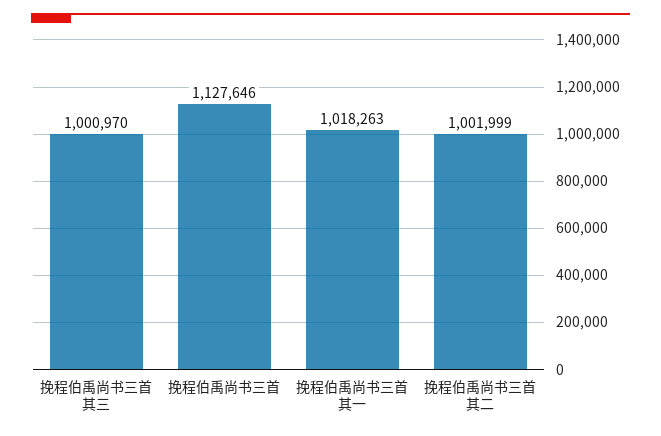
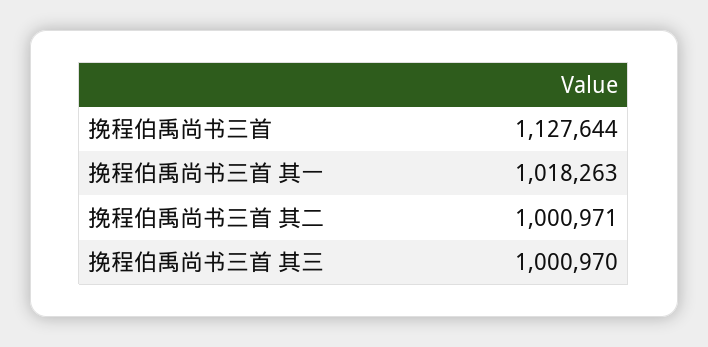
  {
    "挽程伯禹尚书三首 其三": 1000970,
-   "挽程伯禹尚书三首": 1127646,
+   "挽程伯禹尚书三首": 1127644,
    "挽程伯禹尚书三首 其一": 1018263,
-   "挽程伯禹尚书三首 其二": 1001999
+   "挽程伯禹尚书三首 其二": 1000971
  }

